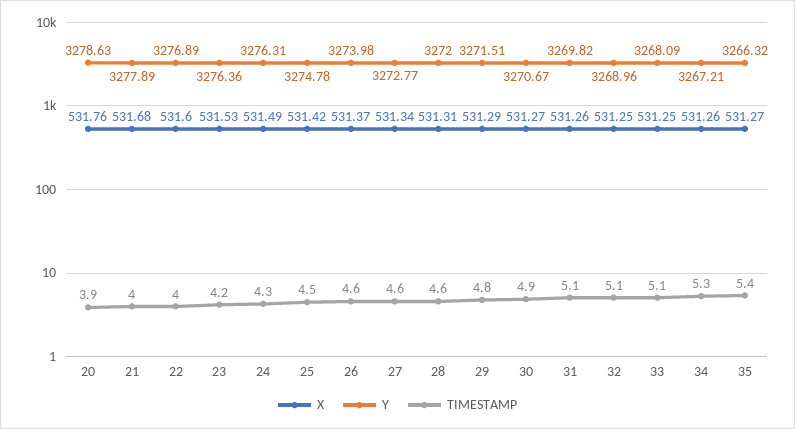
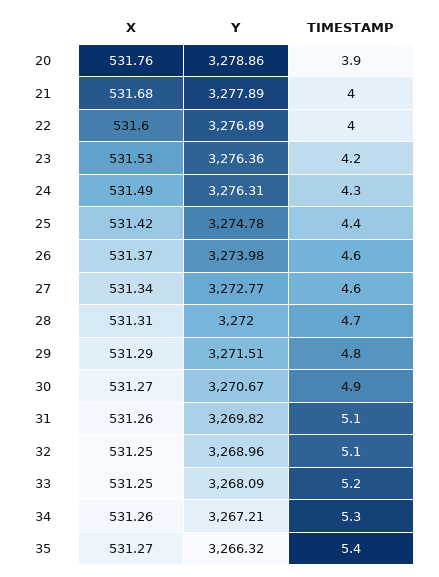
  {
    "X": {
      "20": 531.76,
      "21": 531.68,
      "22": 531.6,
      "23": 531.53,
      "24": 531.49,
      "25": 531.42,
      "26": 531.37,
      "27": 531.34,
      "28": 531.31,
      "29": 531.29,
      "30": 531.27,
      "31": 531.26,
      "32": 531.25,
      "33": 531.25,
      "34": 531.26,
      "35": 531.27
    },
    "Y": {
-     "20": 3278.63,
+     "20": 3278.86,
      "21": 3277.89,
      "22": 3276.89,
      "23": 3276.36,
      "24": 3276.31,
      "25": 3274.78,
      "26": 3273.98,
      "27": 3272.77,
      "28": 3272,
      "29": 3271.51,
      "30": 3270.67,
      "31": 3269.82,
      "32": 3268.96,
      "33": 3268.09,
      "34": 3267.21,
      "35": 3266.32
    },
    "TIMESTAMP": {
      "20": 3.9,
      "21": 4,
      "22": 4,
      "23": 4.2,
      "24": 4.3,
-     "25": 4.5,
+     "25": 4.4,
      "26": 4.6,
      "27": 4.6,
-     "28": 4.6,
+     "28": 4.7,
      "29": 4.8,
      "30": 4.9,
      "31": 5.1,
      "32": 5.1,
-     "33": 5.1,
+     "33": 5.2,
      "34": 5.3,
      "35": 5.4
    }
  }

